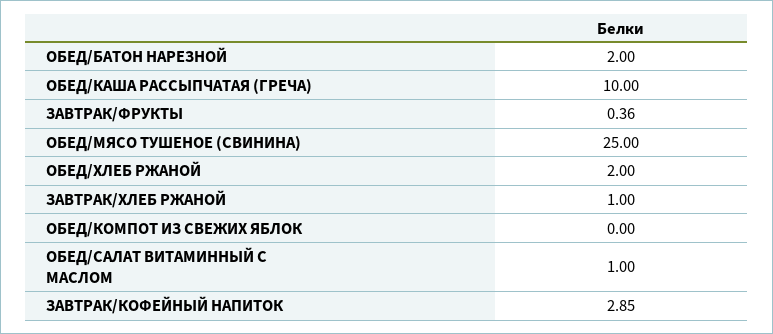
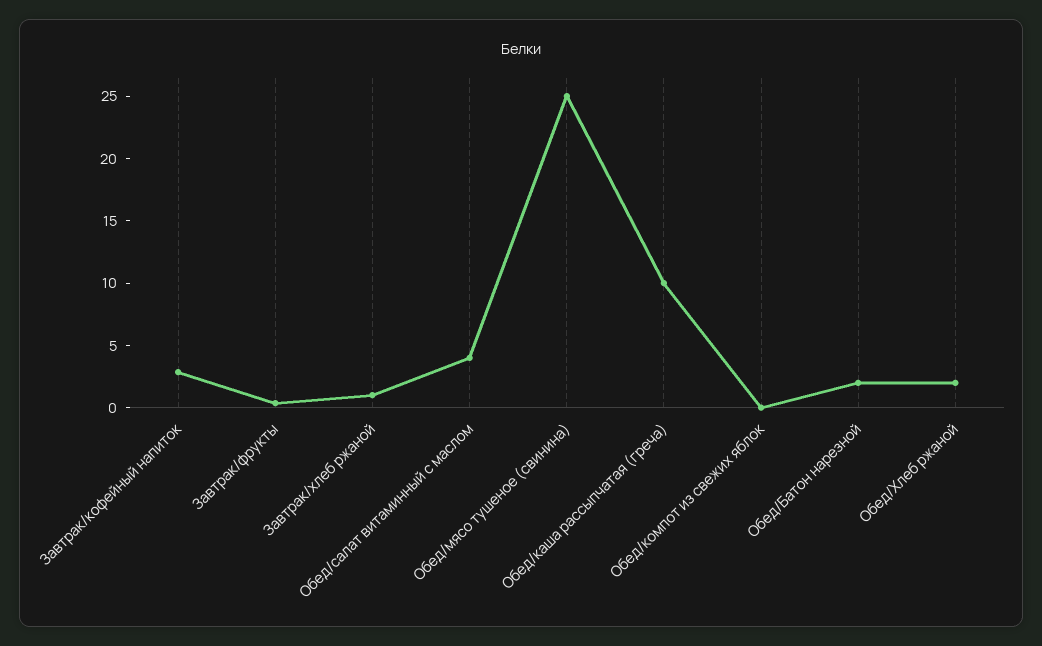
  {
    "ОБЕД/БАТОН НАРЕЗНОЙ": 2,
    "ОБЕД/КАША РАССЫПЧАТАЯ (ГРЕЧА)": 10,
    "ЗАВТРАК/ФРУКТЫ": 0.36,
    "ОБЕД/МЯСО ТУШЕНОЕ (СВИНИНА)": 25,
    "ОБЕД/ХЛЕБ РЖАНОЙ": 2,
    "ЗАВТРАК/ХЛЕБ РЖАНОЙ": 1,
    "ОБЕД/КОМПОТ ИЗ СВЕЖИХ ЯБЛОК": 0,
-   "ОБЕД/САЛАТ ВИТАМИННЫЙ С МАСЛОМ": 1,
+   "ОБЕД/САЛАТ ВИТАМИННЫЙ С МАСЛОМ": 4,
    "ЗАВТРАК/КОФЕЙНЫЙ НАПИТОК": 2.85
  }

